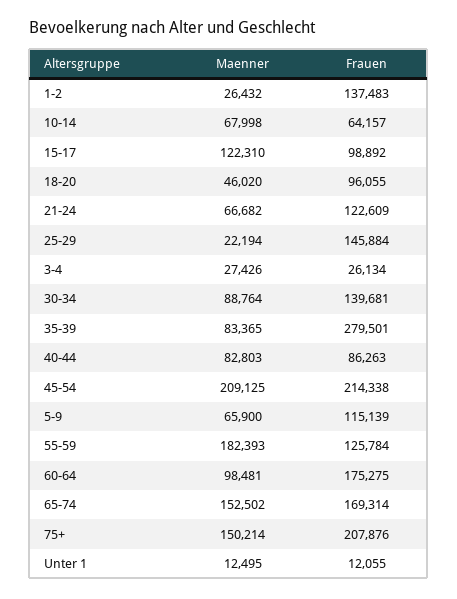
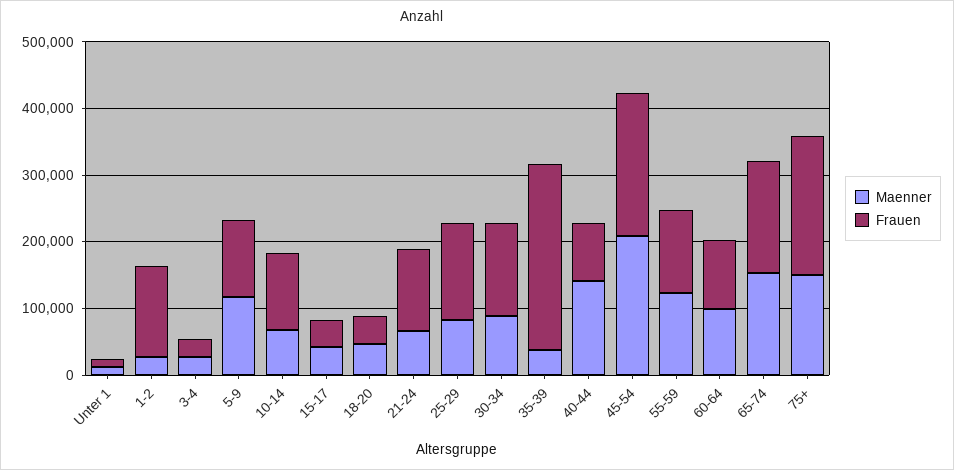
  {
    "Maenner": {
      "1-2": 26432,
      "10-14": 67998,
-     "15-17": 122310,
+     "15-17": 40000,
      "18-20": 46020,
      "21-24": 66682,
-     "25-29": 22194,
+     "25-29": 80000,
      "3-4": 27426,
      "30-34": 88764,
-     "35-39": 83365,
+     "35-39": 40000,
-     "40-44": 82803,
+     "40-44": 140000,
      "45-54": 209125,
-     "5-9": 65900,
+     "5-9": 120000,
-     "55-59": 182393,
+     "55-59": 120000,
      "60-64": 98481,
      "65-74": 152502,
      "75+": 150214,
      "Unter 1": 12495
    },
    "Frauen": {
      "1-2": 137483,
-     "10-14": 64157,
+     "10-14": 120000,
-     "15-17": 98892,
+     "15-17": 40000,
-     "18-20": 96055,
+     "18-20": 40000,
      "21-24": 122609,
      "25-29": 145884,
      "3-4": 26134,
      "30-34": 139681,
      "35-39": 279501,
      "40-44": 86263,
      "45-54": 214338,
      "5-9": 115139,
      "55-59": 125784,
-     "60-64": 175275,
+     "60-64": 100000,
      "65-74": 169314,
      "75+": 207876,
      "Unter 1": 12055
    }
  }

